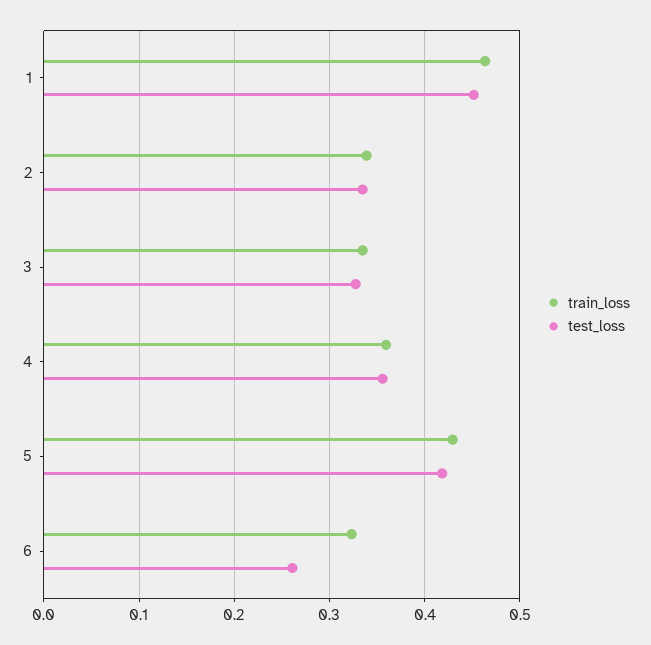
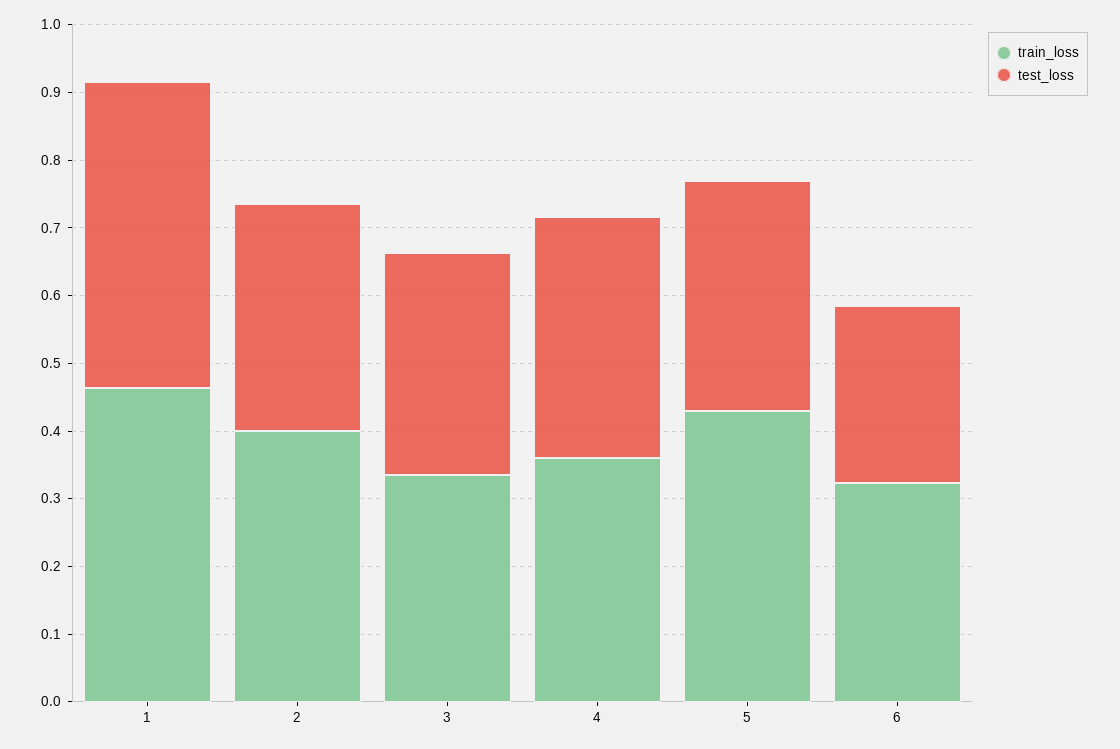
  {
    "train_loss": {
      "1": 0.46,
-     "2": 0.34,
+     "2": 0.4,
      "3": 0.34,
      "4": 0.36,
      "5": 0.43,
      "6": 0.32
    },
    "test_loss": {
      "1": 0.45,
      "2": 0.34,
      "3": 0.33,
      "4": 0.36,
-     "5": 0.42,
+     "5": 0.34,
      "6": 0.26
    }
  }

